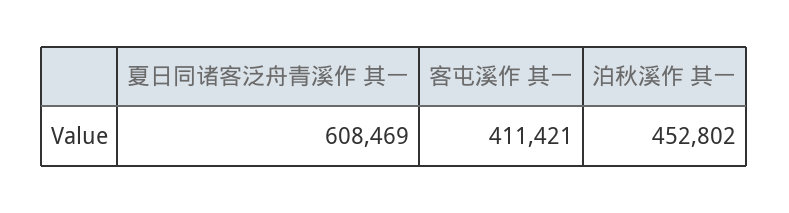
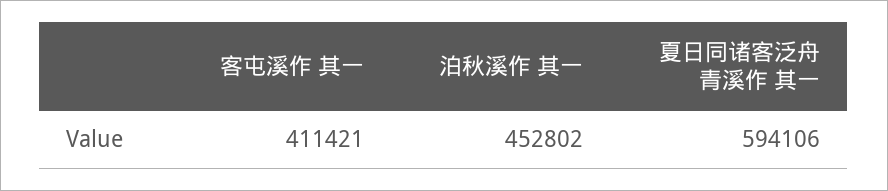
  {
-   "夏日同诸客泛舟青溪作 其一": 608469,
+   "夏日同诸客泛舟青溪作 其一": 594106,
    "客屯溪作 其一": 411421,
    "泊秋溪作 其一": 452802
  }

